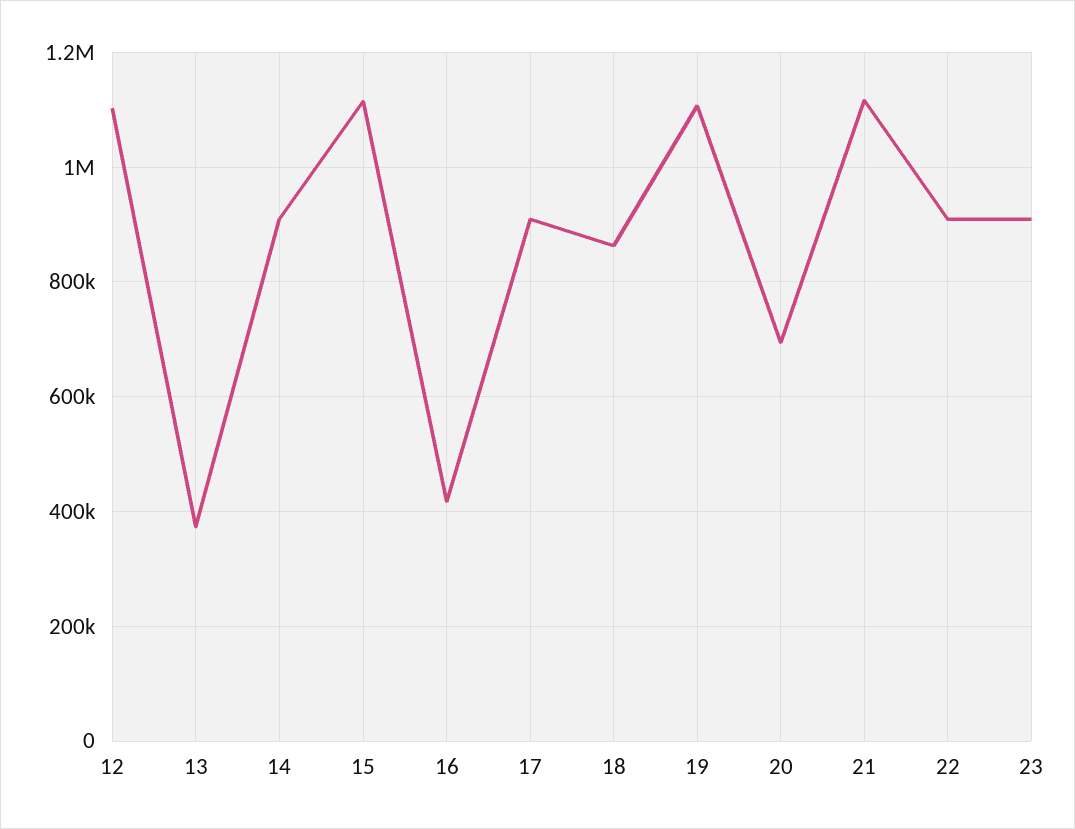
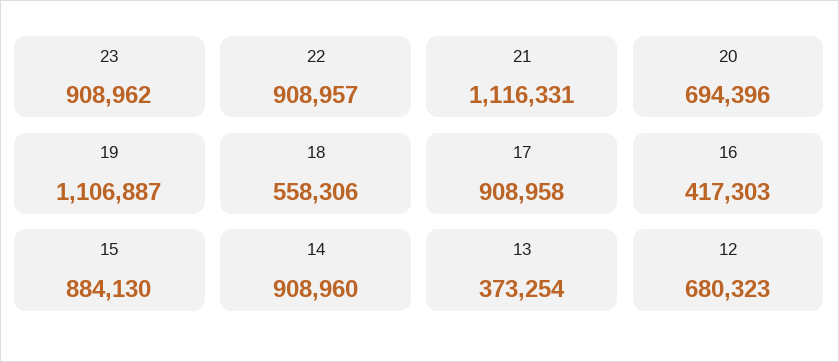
  {
-   "12": 1100000,
+   "12": 680323,
    "13": 373254,
    "14": 908960,
-   "15": 1120000,
+   "15": 884130,
    "16": 417303,
    "17": 908958,
-   "18": 860000,
+   "18": 558306,
    "19": 1106887,
    "20": 694396,
    "21": 1116331,
    "22": 908957,
    "23": 908962
  }

